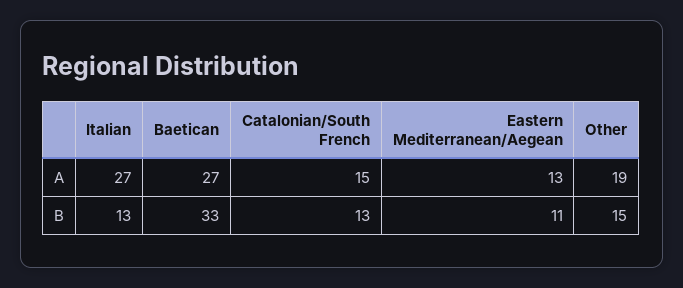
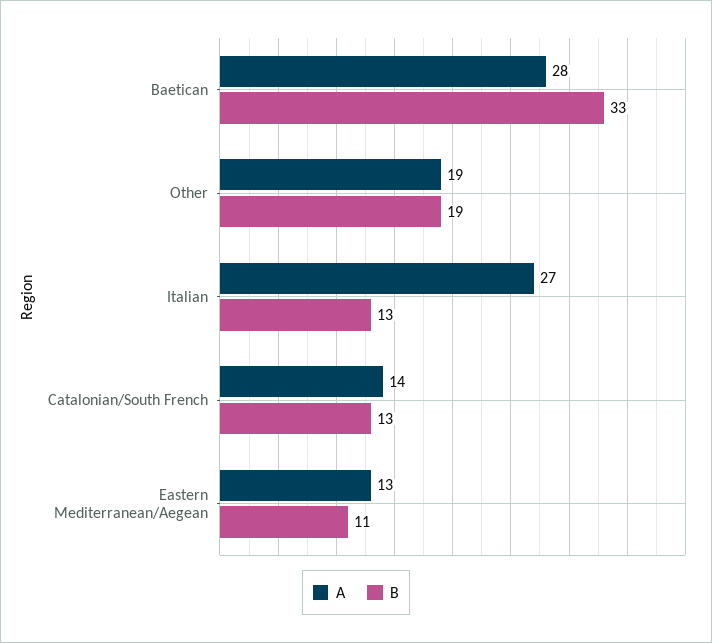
  {
    "A": {
      "Italian": 27,
-     "Baetican": 27,
+     "Baetican": 28,
-     "Catalonian/South French": 15,
+     "Catalonian/South French": 14,
      "Eastern Mediterranean/Aegean": 13,
      "Other": 19
    },
    "B": {
      "Italian": 13,
      "Baetican": 33,
      "Catalonian/South French": 13,
      "Eastern Mediterranean/Aegean": 11,
-     "Other": 15
+     "Other": 19
    }
  }

